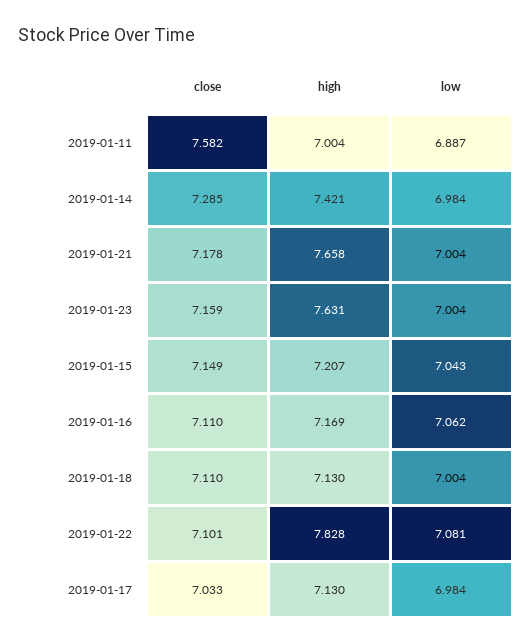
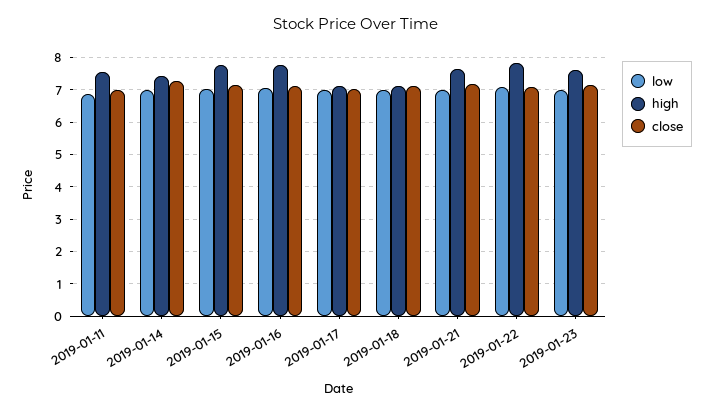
  {
    "close": {
-     "2019-01-11": 7.582,
+     "2019-01-11": 7,
      "2019-01-14": 7.285,
      "2019-01-21": 7.178,
      "2019-01-23": 7.159,
      "2019-01-15": 7.149,
      "2019-01-16": 7.11,
      "2019-01-18": 7.11,
      "2019-01-22": 7.101,
      "2019-01-17": 7.033
    },
    "high": {
-     "2019-01-11": 7.004,
+     "2019-01-11": 7.6,
      "2019-01-14": 7.421,
      "2019-01-21": 7.658,
      "2019-01-23": 7.631,
-     "2019-01-15": 7.207,
+     "2019-01-15": 7.8,
-     "2019-01-16": 7.169,
+     "2019-01-16": 7.8,
      "2019-01-18": 7.13,
      "2019-01-22": 7.828,
      "2019-01-17": 7.13
    },
    "low": {
      "2019-01-11": 6.887,
      "2019-01-14": 6.984,
      "2019-01-21": 7.004,
      "2019-01-23": 7.004,
      "2019-01-15": 7.043,
      "2019-01-16": 7.062,
      "2019-01-18": 7.004,
      "2019-01-22": 7.081,
      "2019-01-17": 6.984
    }
  }

